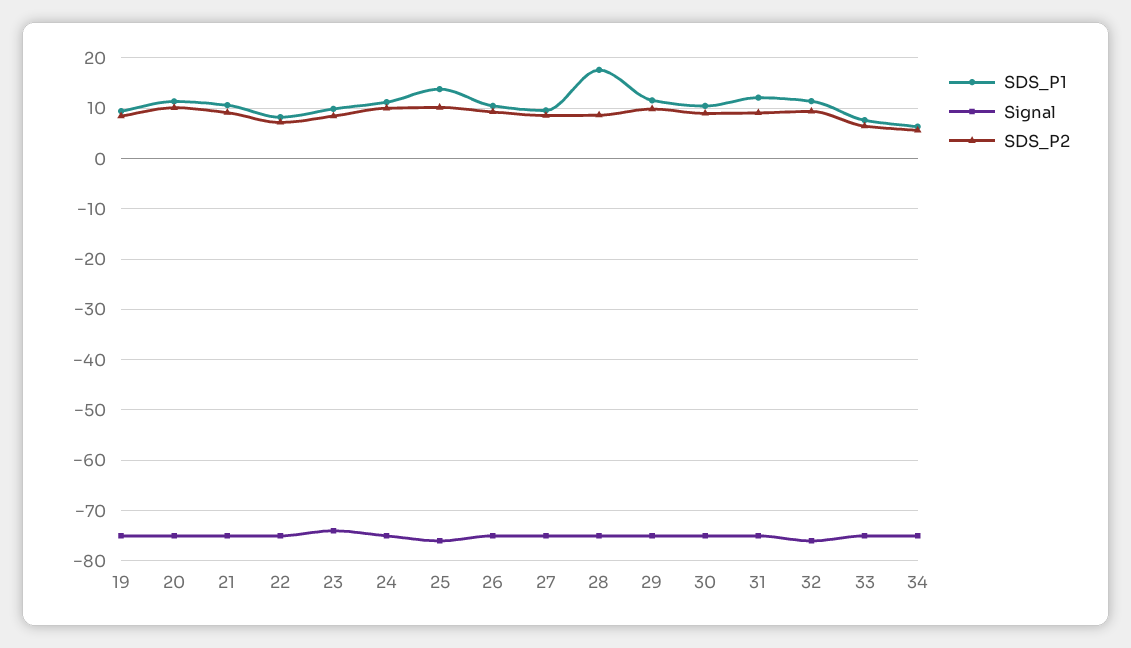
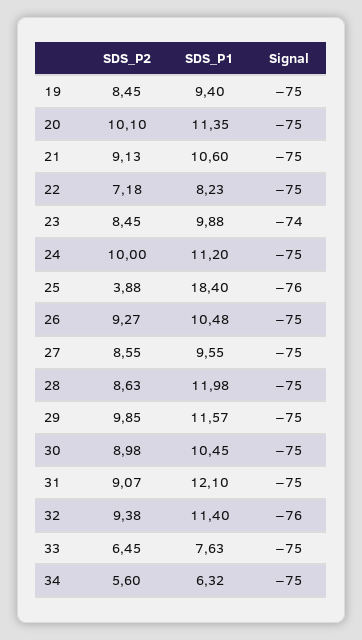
  {
    "SDS_P1": {
      "19": 9.4,
      "20": 11.35,
      "21": 10.6,
      "22": 8.23,
      "23": 9.88,
      "24": 11.2,
-     "25": 14,
+     "25": 18.4,
      "26": 10.48,
      "27": 9.55,
-     "28": 18,
+     "28": 11.98,
      "29": 11.57,
      "30": 10.45,
      "31": 12.1,
      "32": 11.4,
      "33": 7.63,
      "34": 6.32
    },
    "Signal": {
      "19": -75,
      "20": -75,
      "21": -75,
      "22": -75,
      "23": -74,
      "24": -75,
      "25": -76,
      "26": -75,
      "27": -75,
      "28": -75,
      "29": -75,
      "30": -75,
      "31": -75,
      "32": -76,
      "33": -75,
      "34": -75
    },
    "SDS_P2": {
      "19": 8.45,
      "20": 10.1,
      "21": 9.13,
      "22": 7.18,
      "23": 8.45,
      "24": 10,
-     "25": 10,
+     "25": 3.88,
      "26": 9.27,
      "27": 8.55,
      "28": 8.63,
      "29": 9.85,
      "30": 8.98,
      "31": 9.07,
      "32": 9.38,
      "33": 6.45,
      "34": 5.6
    }
  }

